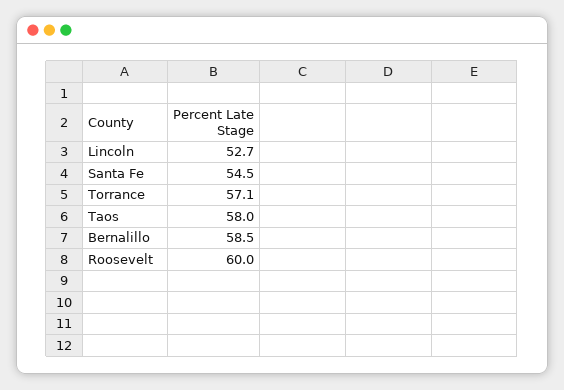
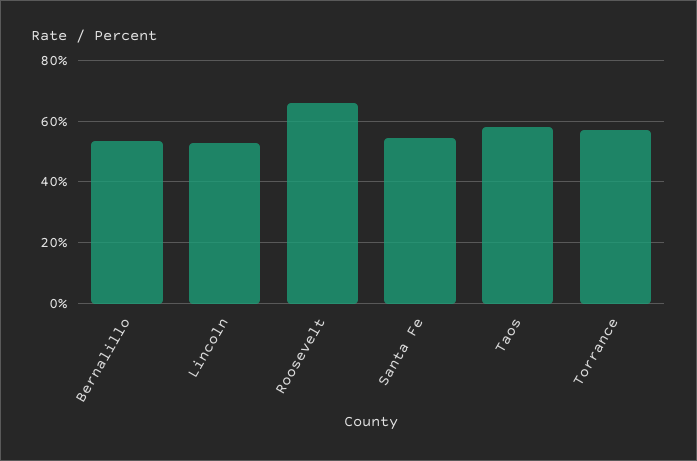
  {
    "Lincoln": 52.7,
    "Santa Fe": 54.5,
    "Torrance": 57.1,
    "Taos": 58,
-   "Bernalillo": 58.5,
+   "Bernalillo": 54,
-   "Roosevelt": 60
+   "Roosevelt": 66
  }

